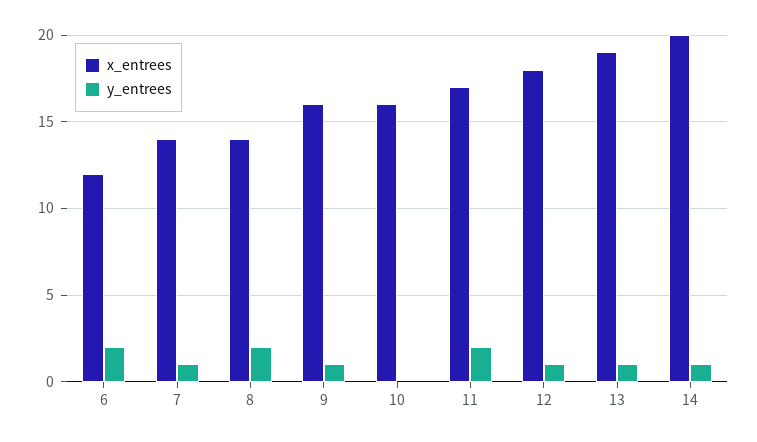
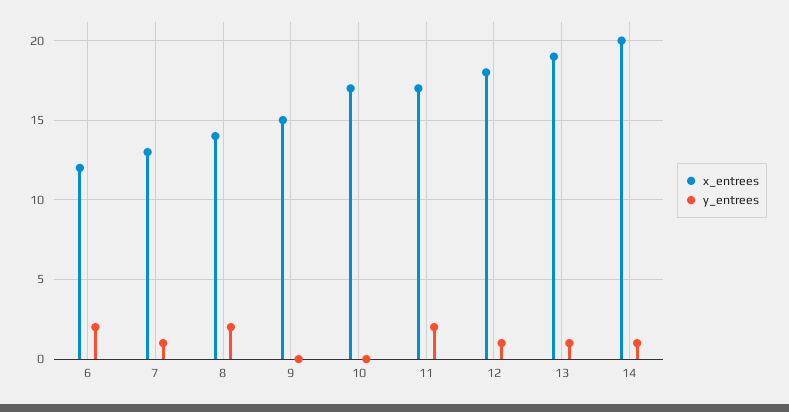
  {
    "x_entrees": {
      "6": 12,
-     "7": 14,
+     "7": 13,
      "8": 14,
-     "9": 16,
+     "9": 15,
-     "10": 16,
+     "10": 17,
      "11": 17,
      "12": 18,
      "13": 19,
      "14": 20
    },
    "y_entrees": {
      "6": 2,
      "7": 1,
      "8": 2,
-     "9": 1,
+     "9": 0,
      "10": 0,
      "11": 2,
      "12": 1,
      "13": 1,
      "14": 1
    }
  }

